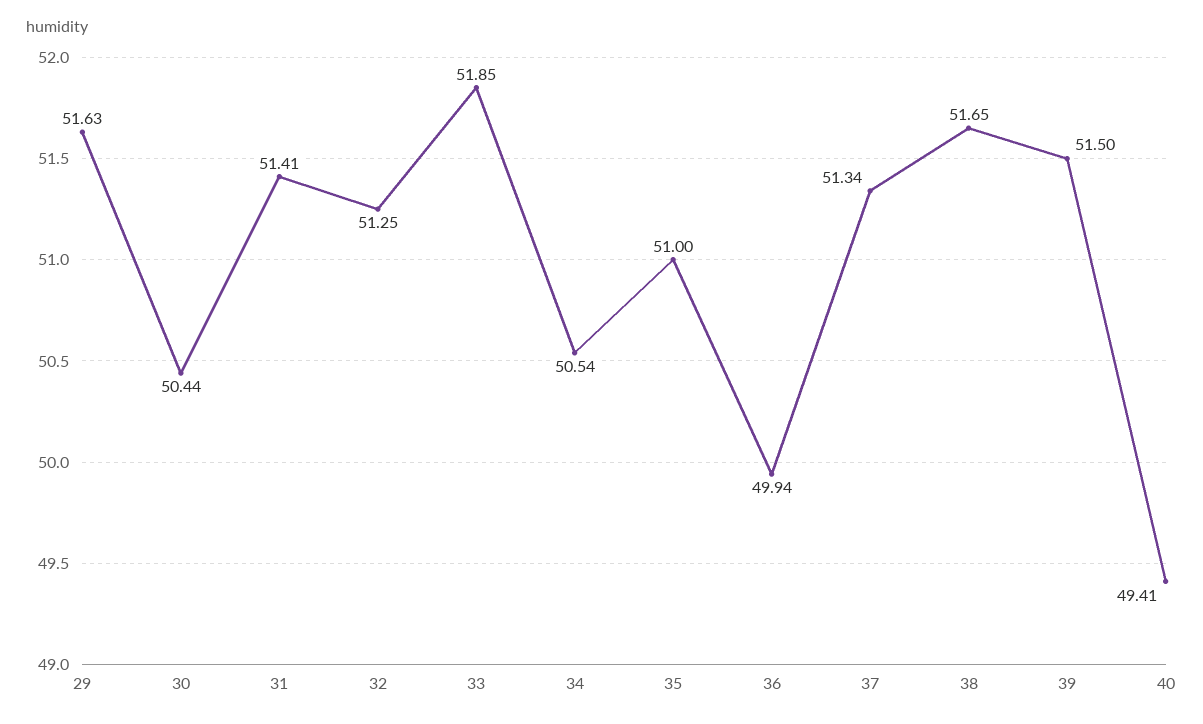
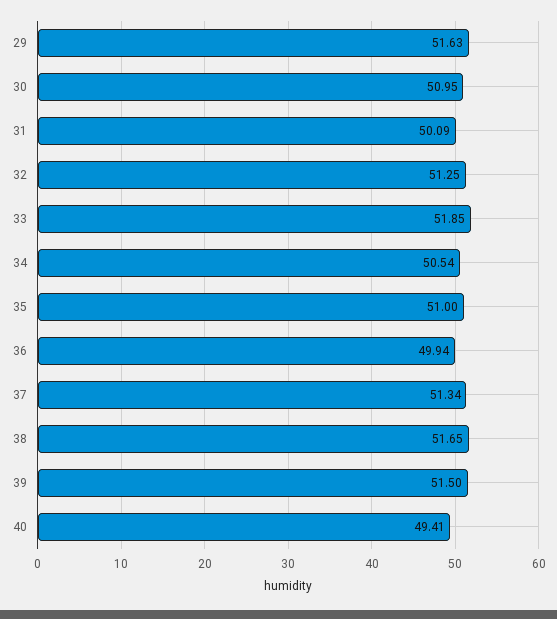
  {
    "29": 51.63,
-   "30": 50.44,
+   "30": 50.95,
-   "31": 51.41,
+   "31": 50.09,
    "32": 51.25,
    "33": 51.85,
    "34": 50.54,
    "35": 51,
    "36": 49.94,
    "37": 51.34,
    "38": 51.65,
    "39": 51.5,
    "40": 49.41
  }

